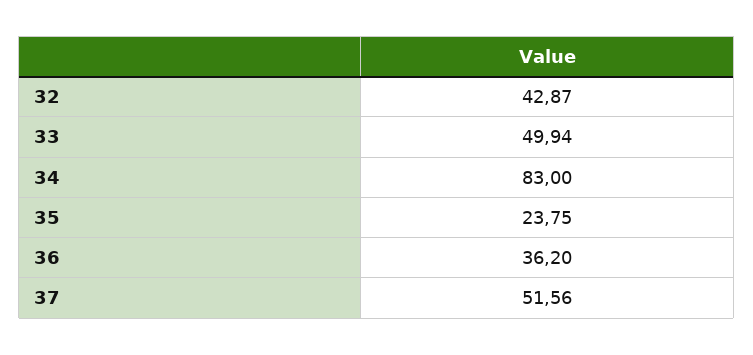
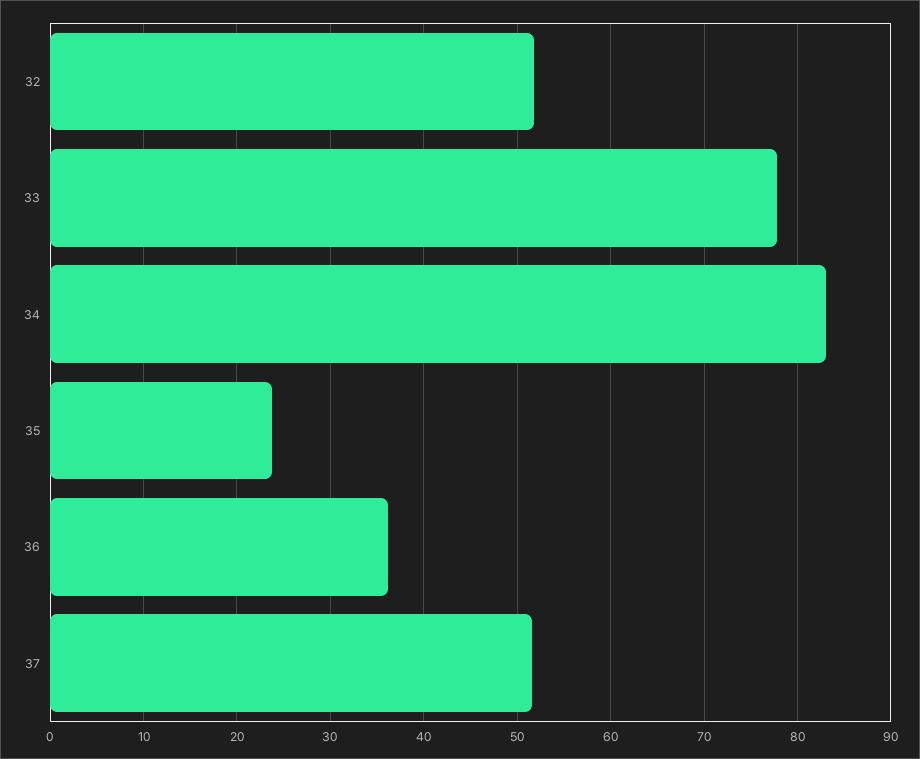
  {
-   "32": 42.87,
+   "32": 52,
-   "33": 49.94,
+   "33": 78,
    "34": 83,
    "35": 23.75,
    "36": 36.2,
    "37": 51.56
  }

